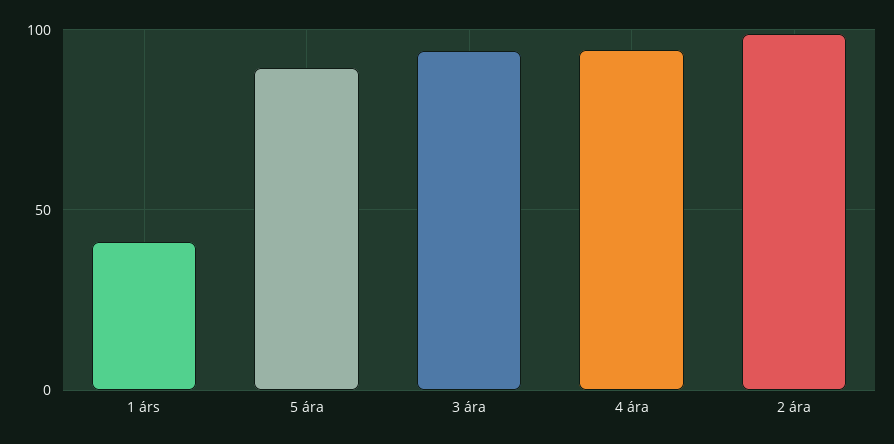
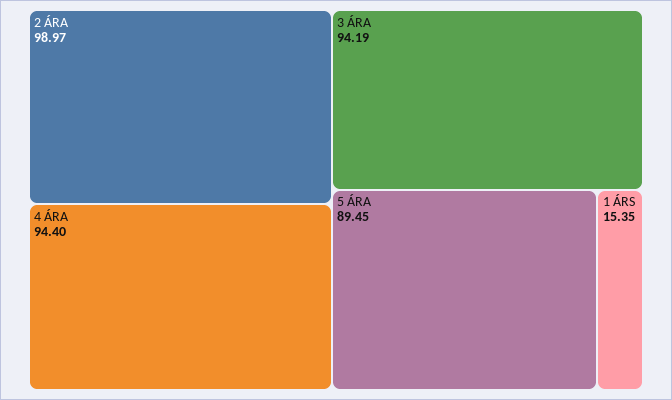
  {
-   "1 árs": 40,
+   "1 árs": 15.35,
    "5 ára": 89.45,
    "3 ára": 94.19,
    "4 ára": 94.4,
    "2 ára": 98.97
  }

